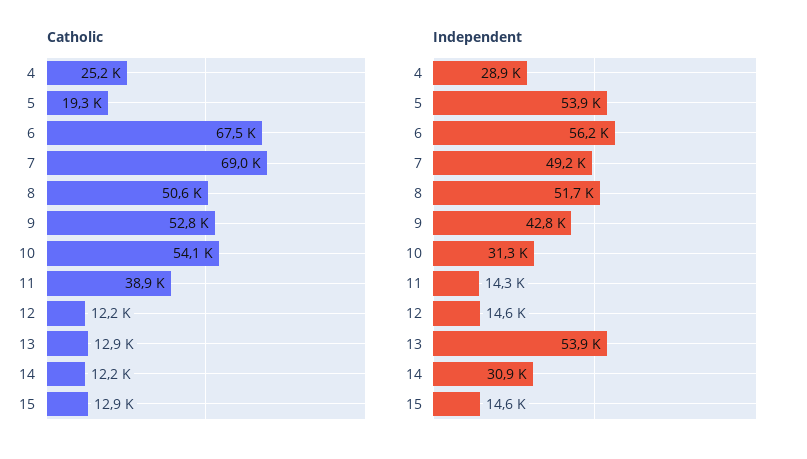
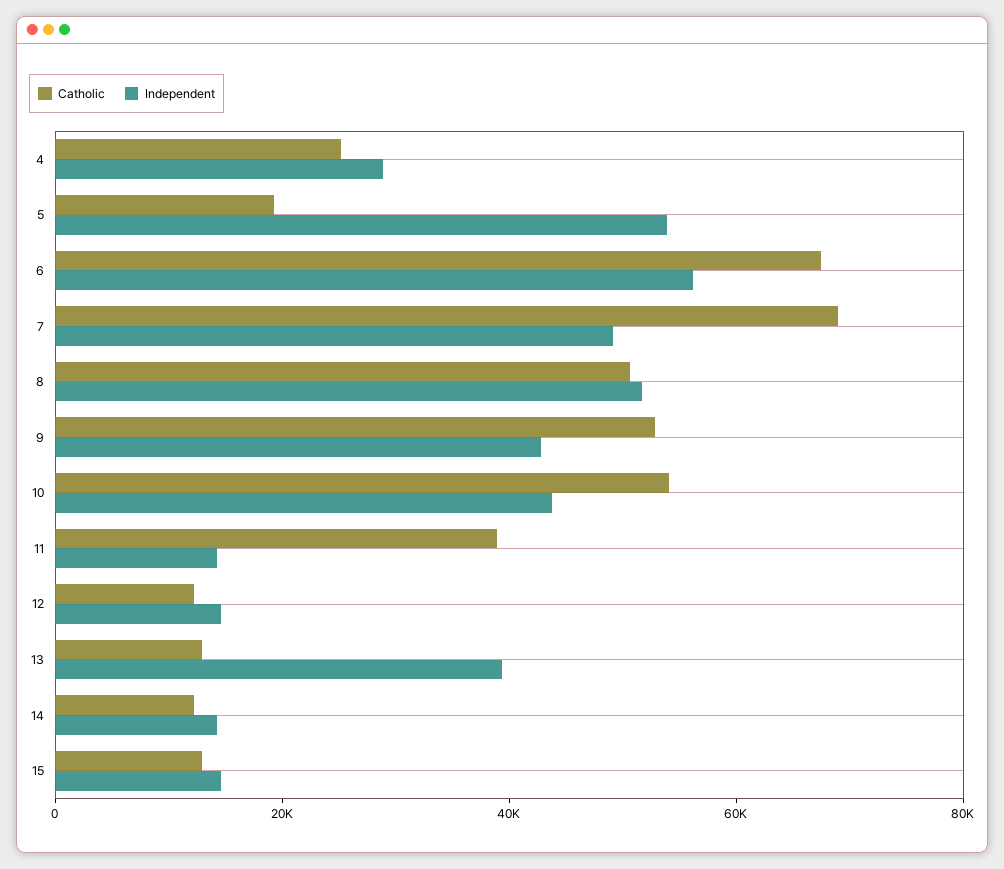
  {
    "Catholic": {
      "4": 25200,
      "5": 19300,
      "6": 67500,
      "7": 69000,
      "8": 50600,
      "9": 52800,
      "10": 54100,
      "11": 38900,
      "12": 12200,
      "13": 12900,
      "14": 12200,
      "15": 12900
    },
    "Independent": {
      "4": 28900,
      "5": 53900,
      "6": 56200,
      "7": 49200,
      "8": 51700,
      "9": 42800,
-     "10": 31300,
+     "10": 45000,
      "11": 14300,
      "12": 14600,
-     "13": 53900,
+     "13": 40000,
-     "14": 30900,
+     "14": 15000,
      "15": 14600
    }
  }

